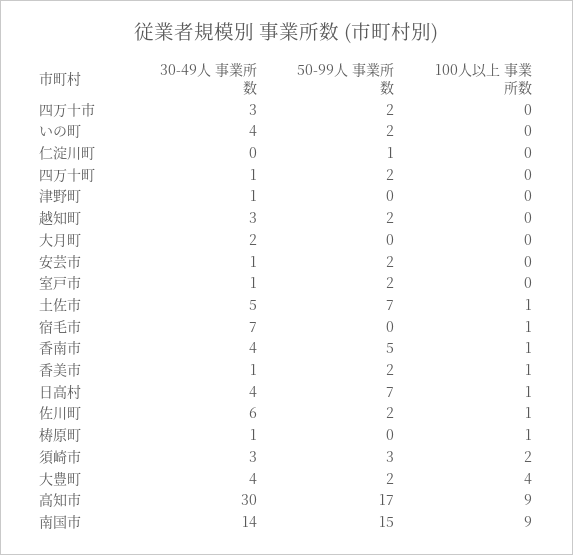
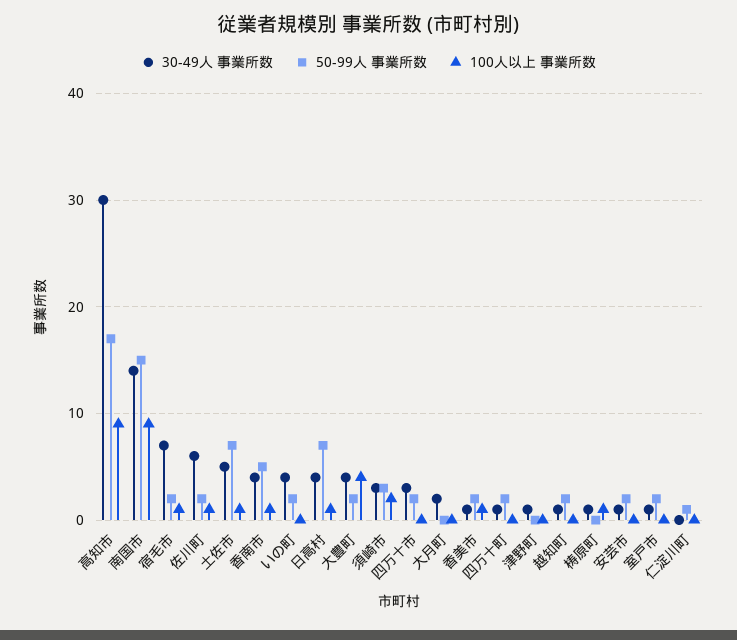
  {
    "30-49人 事業所数": {
      "四万十市": 3,
      "いの町": 4,
      "仁淀川町": 0,
      "四万十町": 1,
      "津野町": 1,
-     "越知町": 3,
+     "越知町": 1,
      "大月町": 2,
      "安芸市": 1,
      "室戸市": 1,
      "土佐市": 5,
      "宿毛市": 7,
      "香南市": 4,
      "香美市": 1,
      "日高村": 4,
      "佐川町": 6,
      "梼原町": 1,
      "須崎市": 3,
      "大豊町": 4,
      "高知市": 30,
      "南国市": 14
    },
    "50-99人 事業所数": {
      "四万十市": 2,
      "いの町": 2,
      "仁淀川町": 1,
      "四万十町": 2,
      "津野町": 0,
      "越知町": 2,
      "大月町": 0,
      "安芸市": 2,
      "室戸市": 2,
      "土佐市": 7,
-     "宿毛市": 0,
+     "宿毛市": 2,
      "香南市": 5,
      "香美市": 2,
      "日高村": 7,
      "佐川町": 2,
      "梼原町": 0,
      "須崎市": 3,
      "大豊町": 2,
      "高知市": 17,
      "南国市": 15
    },
    "100人以上 事業所数": {
      "四万十市": 0,
      "いの町": 0,
      "仁淀川町": 0,
      "四万十町": 0,
      "津野町": 0,
      "越知町": 0,
      "大月町": 0,
      "安芸市": 0,
      "室戸市": 0,
      "土佐市": 1,
      "宿毛市": 1,
      "香南市": 1,
      "香美市": 1,
      "日高村": 1,
      "佐川町": 1,
      "梼原町": 1,
      "須崎市": 2,
      "大豊町": 4,
      "高知市": 9,
      "南国市": 9
    }
  }

